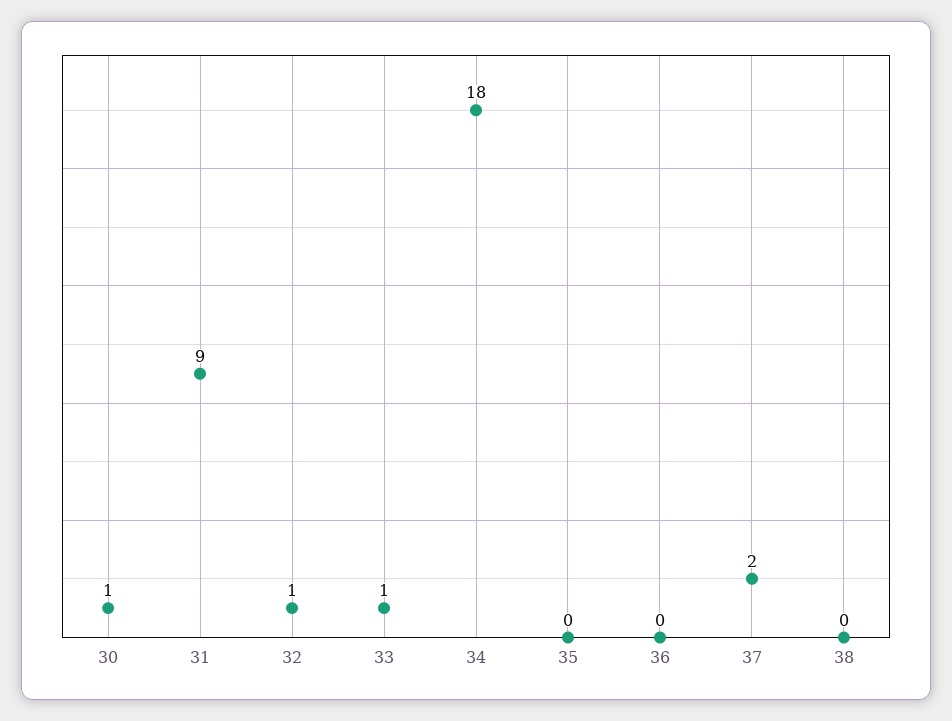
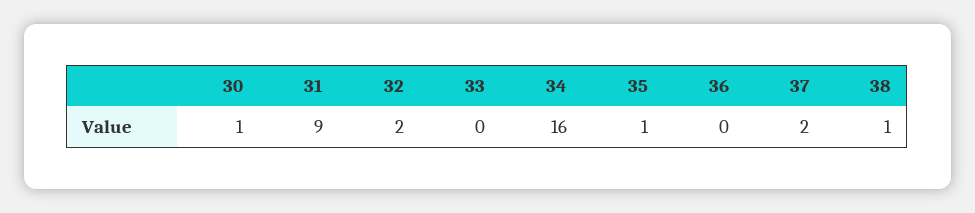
  {
    "30": 1,
    "31": 9,
-   "32": 1,
+   "32": 2,
-   "33": 1,
+   "33": 0,
-   "34": 18,
+   "34": 16,
-   "35": 0,
+   "35": 1,
    "36": 0,
    "37": 2,
-   "38": 0
+   "38": 1
  }

